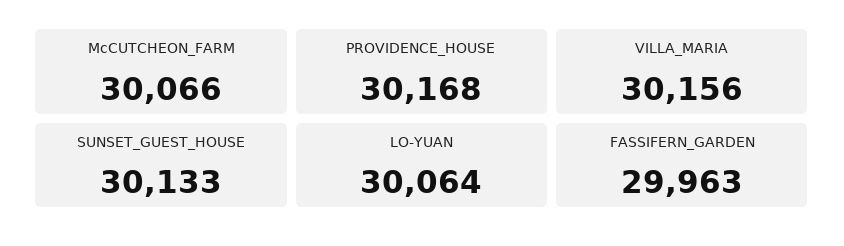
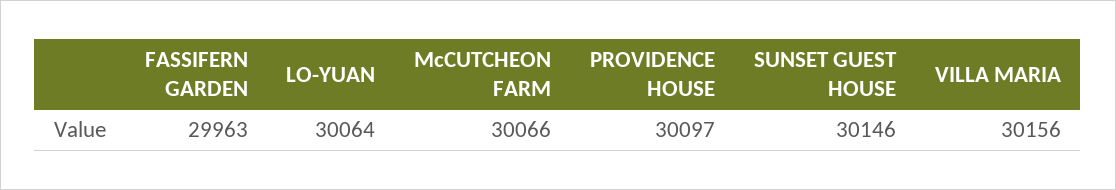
  {
    "McCUTCHEON_FARM": 30066,
-   "PROVIDENCE_HOUSE": 30168,
+   "PROVIDENCE_HOUSE": 30097,
    "VILLA_MARIA": 30156,
-   "SUNSET_GUEST_HOUSE": 30133,
+   "SUNSET_GUEST_HOUSE": 30146,
    "LO-YUAN": 30064,
    "FASSIFERN_GARDEN": 29963
  }

